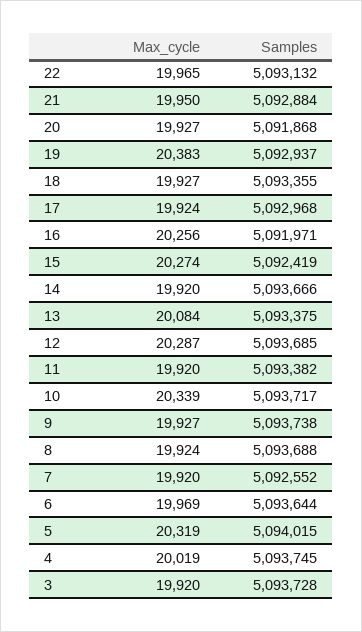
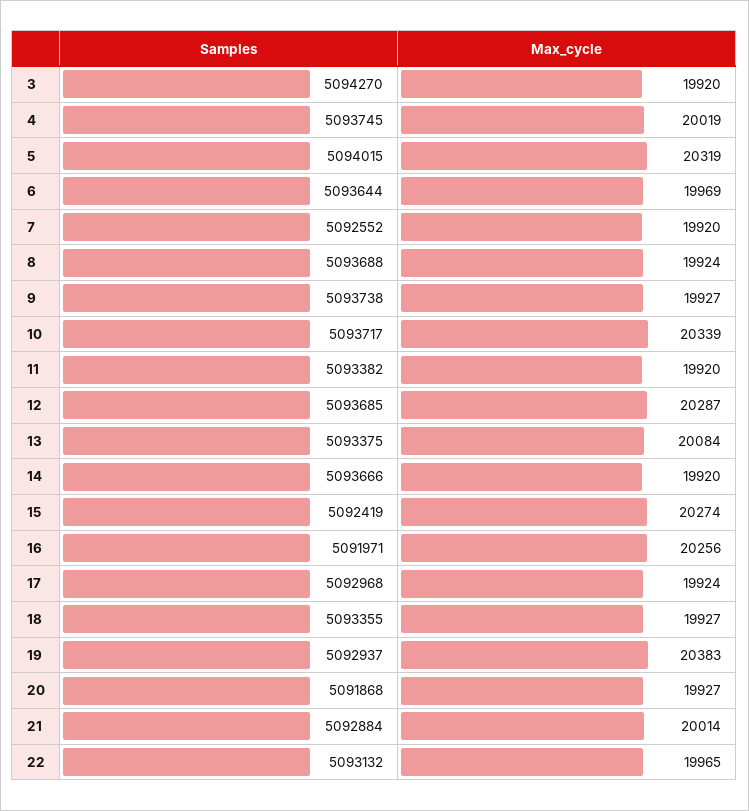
  {
    "Max_cycle": {
      "22": 19965,
-     "21": 19950,
+     "21": 20014,
      "20": 19927,
      "19": 20383,
      "18": 19927,
      "17": 19924,
      "16": 20256,
      "15": 20274,
      "14": 19920,
      "13": 20084,
      "12": 20287,
      "11": 19920,
      "10": 20339,
      "9": 19927,
      "8": 19924,
      "7": 19920,
      "6": 19969,
      "5": 20319,
      "4": 20019,
      "3": 19920
    },
    "Samples": {
      "22": 5093132,
      "21": 5092884,
      "20": 5091868,
      "19": 5092937,
      "18": 5093355,
      "17": 5092968,
      "16": 5091971,
      "15": 5092419,
      "14": 5093666,
      "13": 5093375,
      "12": 5093685,
      "11": 5093382,
      "10": 5093717,
      "9": 5093738,
      "8": 5093688,
      "7": 5092552,
      "6": 5093644,
      "5": 5094015,
      "4": 5093745,
-     "3": 5093728
+     "3": 5094270
    }
  }

